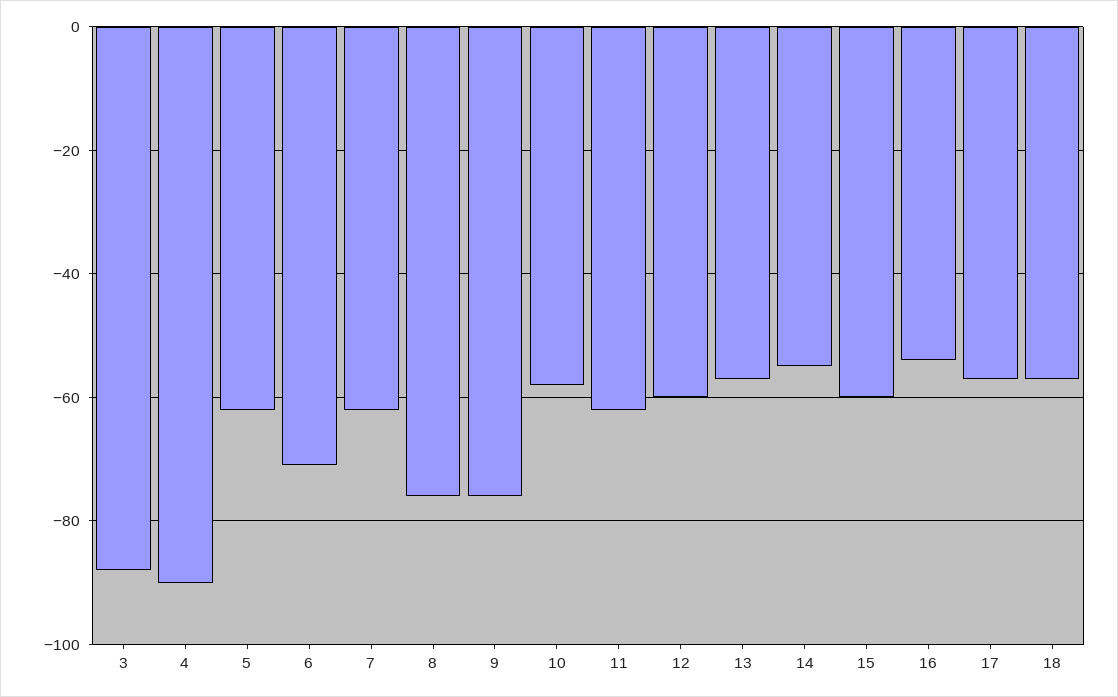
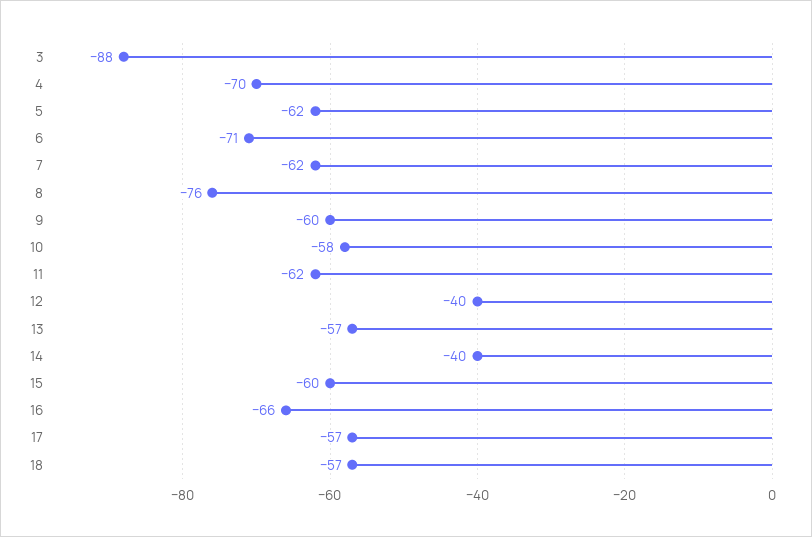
  {
    "3": -88,
-   "4": -90,
+   "4": -70,
    "5": -62,
    "6": -71,
    "7": -62,
    "8": -76,
-   "9": -75,
+   "9": -60,
    "10": -58,
    "11": -62,
-   "12": -60,
+   "12": -40,
    "13": -57,
-   "14": -55,
+   "14": -40,
    "15": -60,
-   "16": -55,
+   "16": -66,
    "17": -57,
    "18": -57
  }

